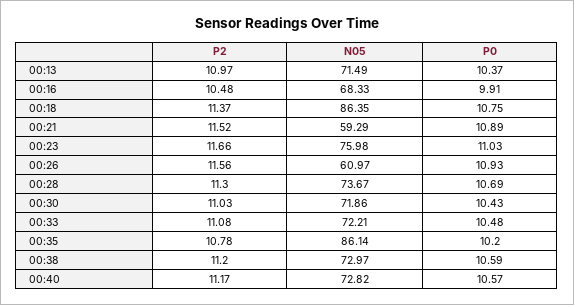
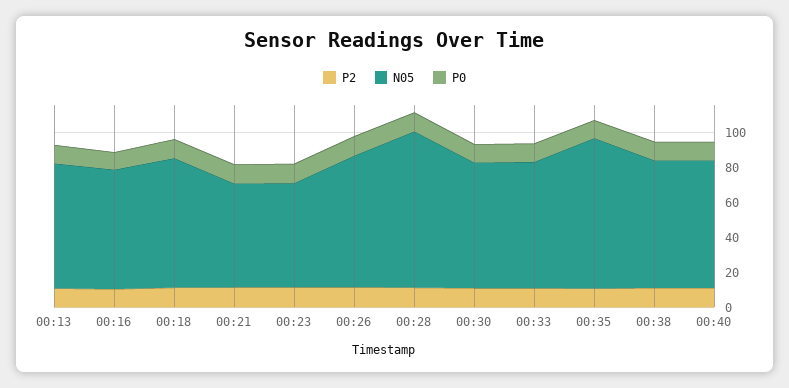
  {
    "P2": {
      "00:13": 10.97,
      "00:16": 10.48,
      "00:18": 11.37,
      "00:21": 11.52,
      "00:23": 11.66,
      "00:26": 11.56,
      "00:28": 11.3,
      "00:30": 11.03,
      "00:33": 11.08,
      "00:35": 10.78,
      "00:38": 11.2,
      "00:40": 11.17
    },
    "N05": {
      "00:13": 71.49,
      "00:16": 68.33,
-     "00:18": 86.35,
+     "00:18": 75,
      "00:21": 59.29,
-     "00:23": 75.98,
+     "00:23": 60,
-     "00:26": 60.97,
+     "00:26": 75,
-     "00:28": 73.67,
+     "00:28": 90,
      "00:30": 71.86,
      "00:33": 72.21,
      "00:35": 86.14,
      "00:38": 72.97,
      "00:40": 72.82
    },
    "P0": {
      "00:13": 10.37,
      "00:16": 9.91,
      "00:18": 10.75,
      "00:21": 10.89,
      "00:23": 11.03,
      "00:26": 10.93,
      "00:28": 10.69,
      "00:30": 10.43,
      "00:33": 10.48,
      "00:35": 10.2,
      "00:38": 10.59,
      "00:40": 10.57
    }
  }

